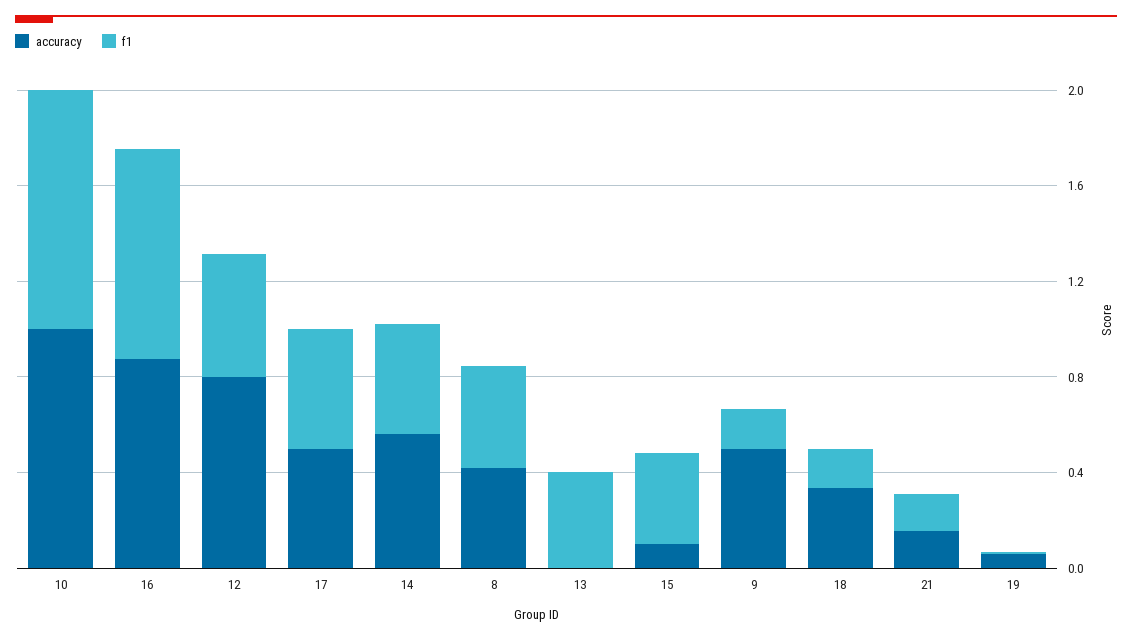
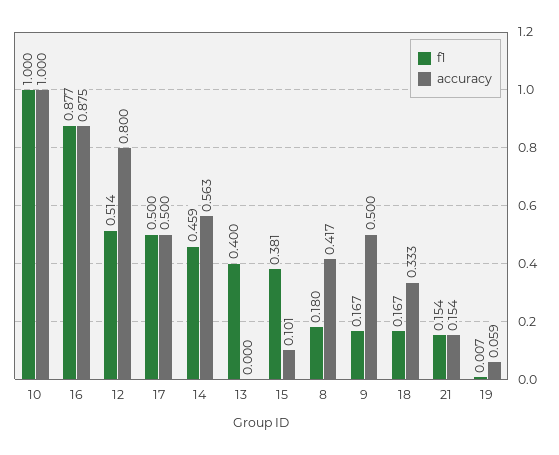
  {
    "accuracy": {
      "10": 1,
      "16": 0.875,
      "12": 0.8,
      "17": 0.5,
      "14": 0.563,
      "8": 0.417,
      "13": 0,
      "15": 0.101,
      "9": 0.5,
      "18": 0.333,
      "21": 0.154,
      "19": 0.059
    },
    "f1": {
      "10": 1,
      "16": 0.877,
      "12": 0.514,
      "17": 0.5,
      "14": 0.459,
-     "8": 0.4,
+     "8": 0.18,
      "13": 0.4,
      "15": 0.381,
      "9": 0.167,
      "18": 0.167,
      "21": 0.154,
      "19": 0.007
    }
  }

